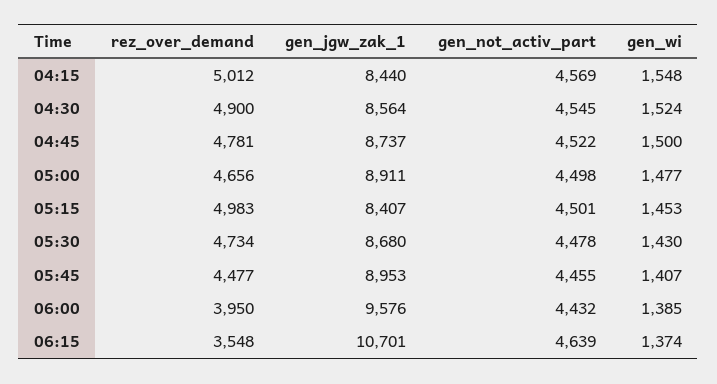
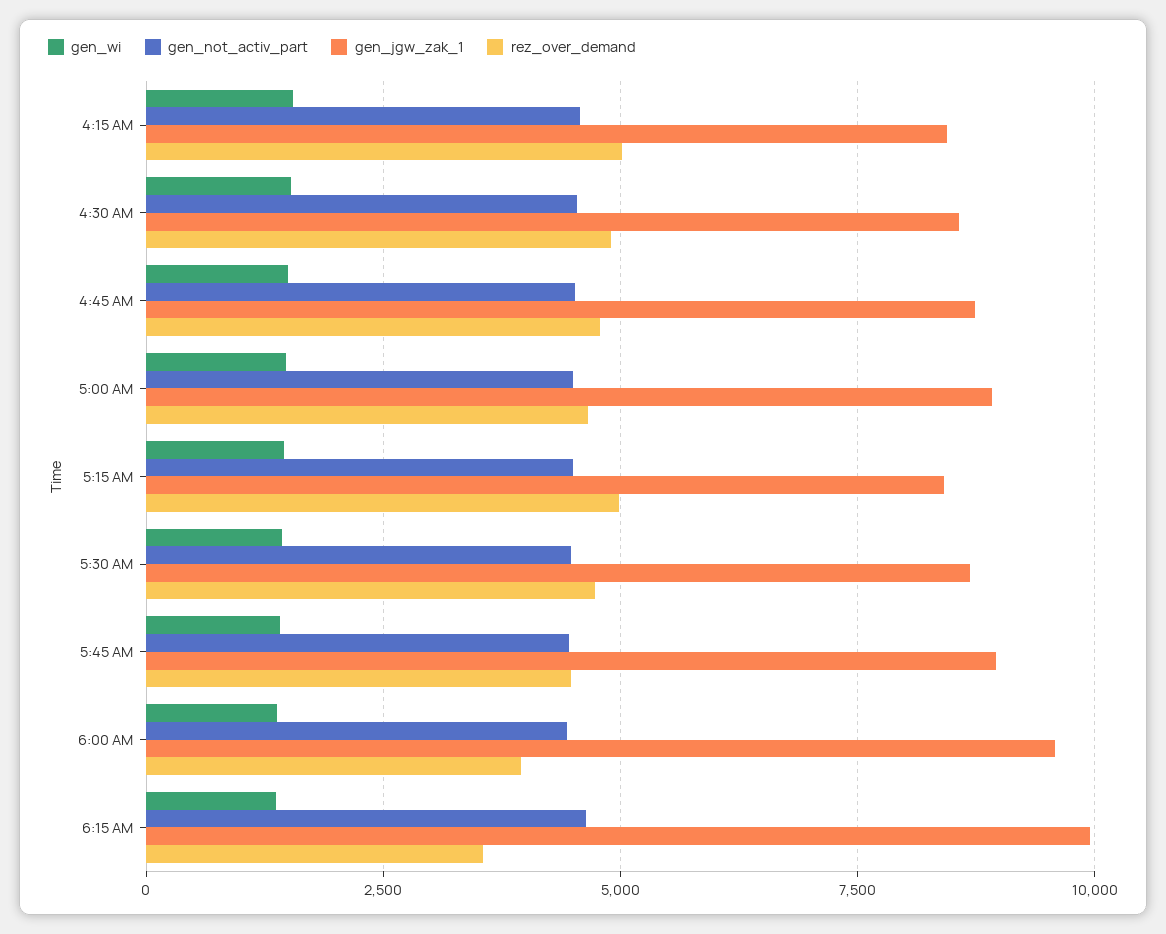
  {
    "rez_over_demand": {
      "04:15": 5012,
      "04:30": 4900,
      "04:45": 4781,
      "05:00": 4656,
      "05:15": 4983,
      "05:30": 4734,
      "05:45": 4477,
      "06:00": 3950,
      "06:15": 3548
    },
    "gen_jgw_zak_1": {
      "04:15": 8440,
      "04:30": 8564,
      "04:45": 8737,
      "05:00": 8911,
      "05:15": 8407,
      "05:30": 8680,
      "05:45": 8953,
      "06:00": 9576,
-     "06:15": 10701
+     "06:15": 10000
    },
    "gen_not_activ_part": {
      "04:15": 4569,
      "04:30": 4545,
      "04:45": 4522,
      "05:00": 4498,
      "05:15": 4501,
      "05:30": 4478,
      "05:45": 4455,
      "06:00": 4432,
      "06:15": 4639
    },
    "gen_wi": {
      "04:15": 1548,
      "04:30": 1524,
      "04:45": 1500,
      "05:00": 1477,
      "05:15": 1453,
      "05:30": 1430,
      "05:45": 1407,
      "06:00": 1385,
      "06:15": 1374
    }
  }

